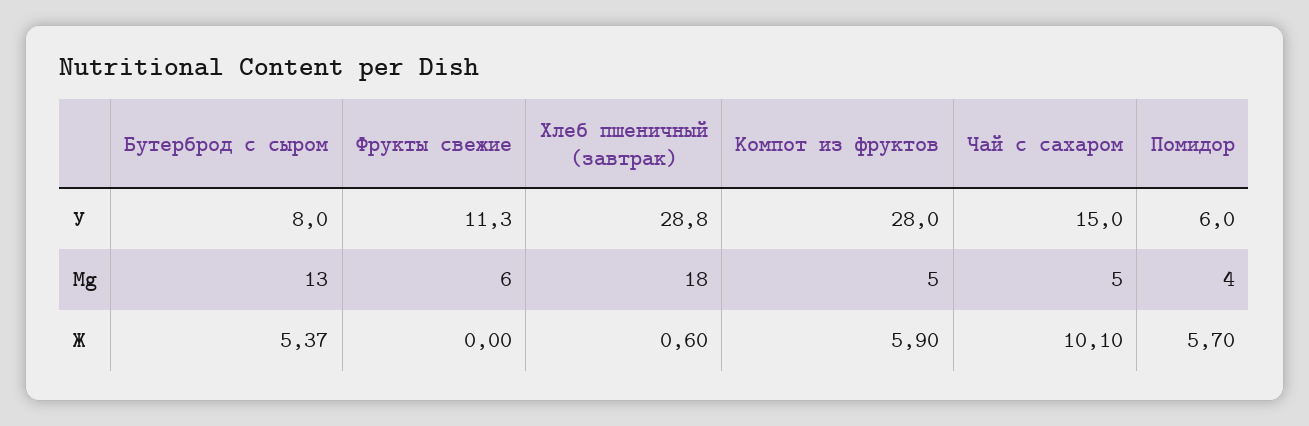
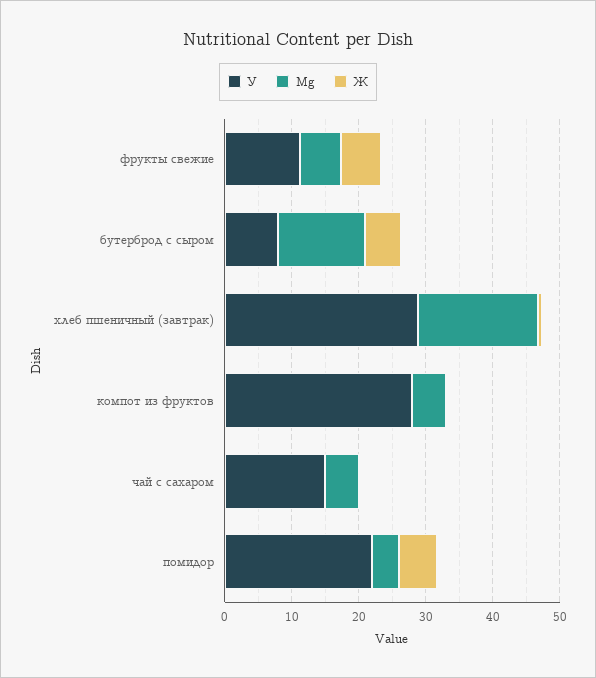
  {
    "У": {
      "Бутерброд с сыром": 8,
      "Фрукты свежие": 11.3,
      "Хлеб пшеничный (завтрак)": 28.8,
      "Компот из фруктов": 28,
      "Чай с сахаром": 15,
-     "Помидор": 6
+     "Помидор": 22
    },
    "Mg": {
      "Бутерброд с сыром": 13,
      "Фрукты свежие": 6,
      "Хлеб пшеничный (завтрак)": 18,
      "Компот из фруктов": 5,
      "Чай с сахаром": 5,
      "Помидор": 4
    },
    "Ж": {
      "Бутерброд с сыром": 5.37,
-     "Фрукты свежие": 0,
+     "Фрукты свежие": 6,
      "Хлеб пшеничный (завтрак)": 0.6,
-     "Компот из фруктов": 5.9,
+     "Компот из фруктов": 0,
-     "Чай с сахаром": 10.1,
+     "Чай с сахаром": 0,
      "Помидор": 5.7
    }
  }

